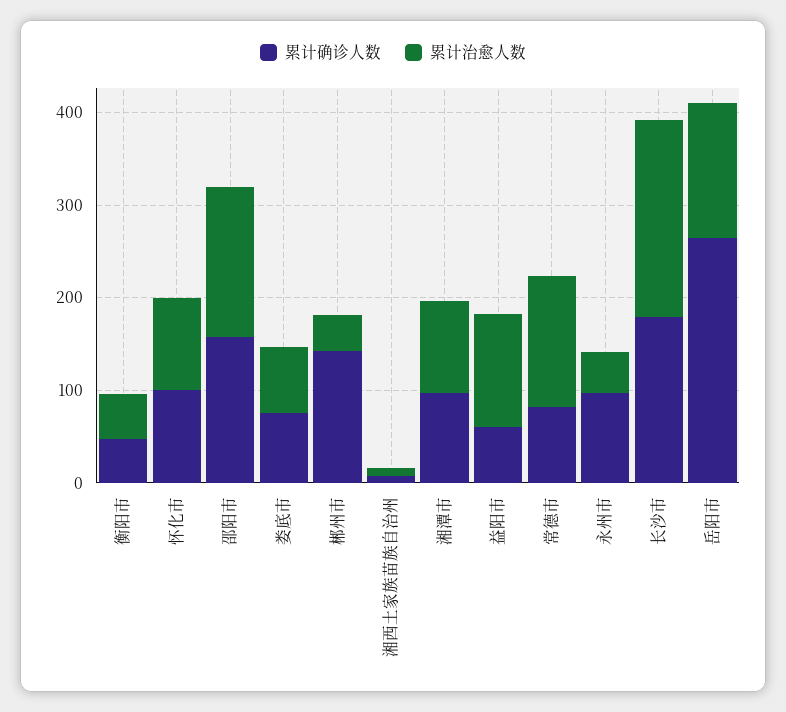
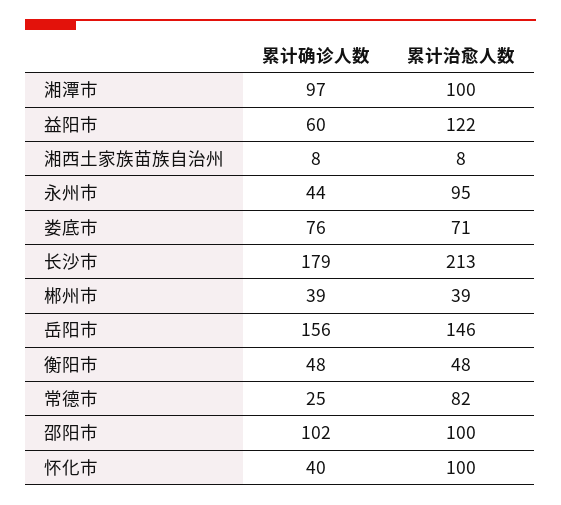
  {
    "累计确诊人数": {
      "衡阳市": 48,
-     "怀化市": 100,
+     "怀化市": 40,
-     "邵阳市": 160,
+     "邵阳市": 102,
      "娄底市": 76,
-     "郴州市": 140,
+     "郴州市": 39,
      "湘西土家族苗族自治州": 8,
      "湘潭市": 97,
      "益阳市": 60,
-     "常德市": 80,
+     "常德市": 25,
-     "永州市": 100,
+     "永州市": 44,
      "长沙市": 179,
-     "岳阳市": 260
+     "岳阳市": 156
    },
    "累计治愈人数": {
      "衡阳市": 48,
      "怀化市": 100,
-     "邵阳市": 160,
+     "邵阳市": 100,
      "娄底市": 71,
      "郴州市": 39,
      "湘西土家族苗族自治州": 8,
      "湘潭市": 100,
      "益阳市": 122,
-     "常德市": 140,
+     "常德市": 82,
-     "永州市": 40,
+     "永州市": 95,
      "长沙市": 213,
      "岳阳市": 146
    }
  }

